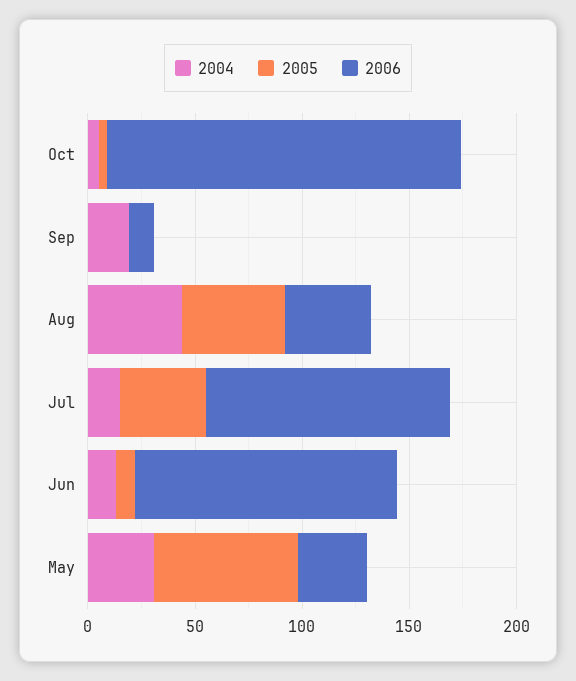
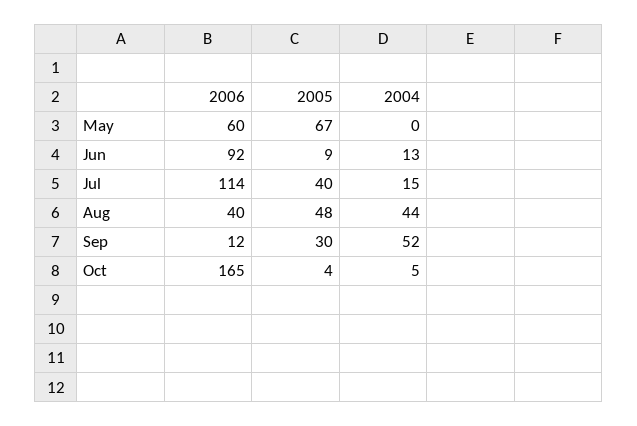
  {
    "2004": {
      "Oct": 5,
-     "Sep": 20,
+     "Sep": 52,
      "Aug": 44,
      "Jul": 15,
      "Jun": 13,
-     "May": 30
+     "May": 0
    },
    "2005": {
      "Oct": 4,
-     "Sep": 0,
+     "Sep": 30,
      "Aug": 48,
      "Jul": 40,
      "Jun": 9,
      "May": 67
    },
    "2006": {
      "Oct": 165,
      "Sep": 12,
      "Aug": 40,
      "Jul": 114,
-     "Jun": 120,
+     "Jun": 92,
-     "May": 30
+     "May": 60
    }
  }

